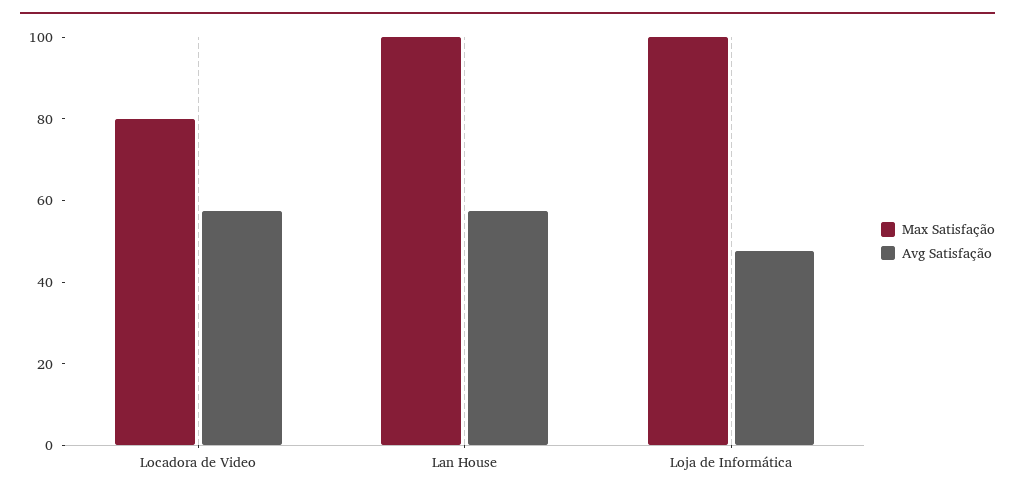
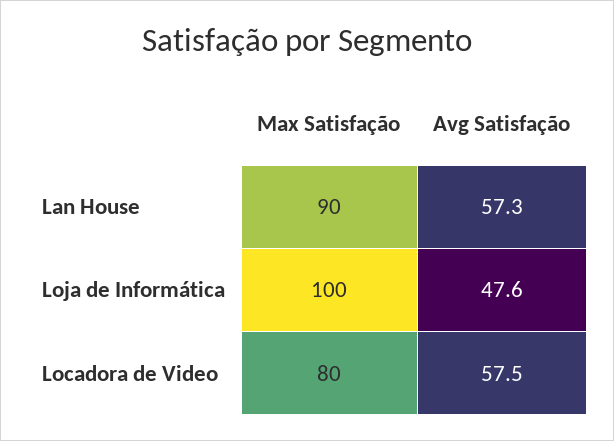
  {
    "Max Satisfação": {
      "Locadora de Video": 80,
-     "Lan House": 100,
+     "Lan House": 90,
      "Loja de Informática": 100
    },
    "Avg Satisfação": {
      "Locadora de Video": 57.5,
      "Lan House": 57.3,
      "Loja de Informática": 47.6
    }
  }

